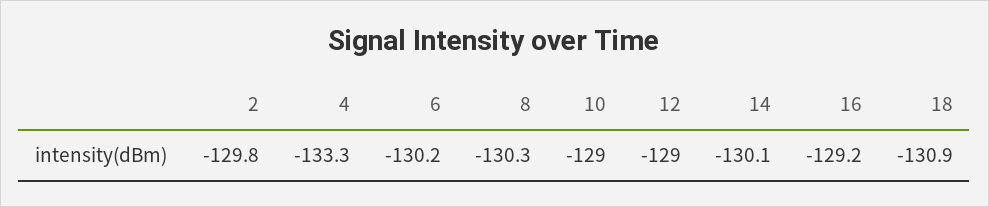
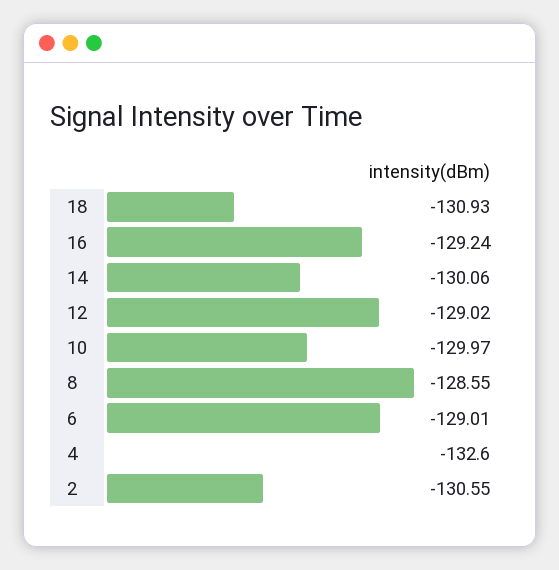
  {
-   "2": -129.8,
+   "2": -130.55,
-   "4": -133.3,
+   "4": -132.6,
-   "6": -130.2,
+   "6": -129.01,
-   "8": -130.3,
+   "8": -128.55,
-   "10": -129,
+   "10": -129.97,
    "12": -129.02,
    "14": -130.06,
    "16": -129.24,
    "18": -130.93
  }

